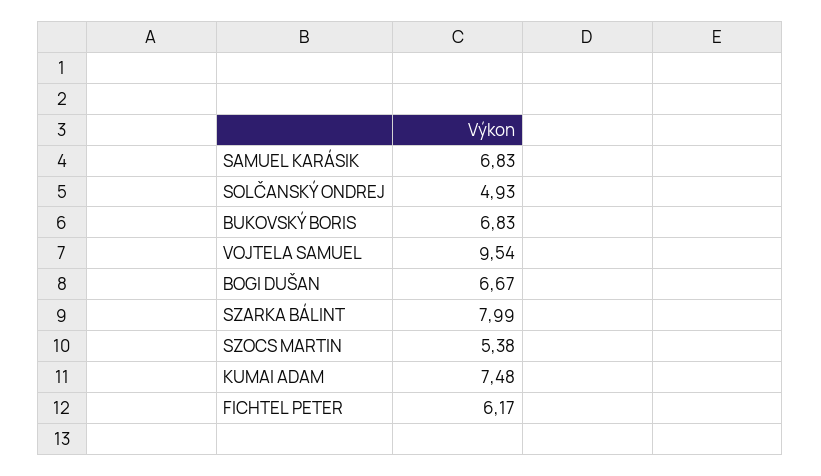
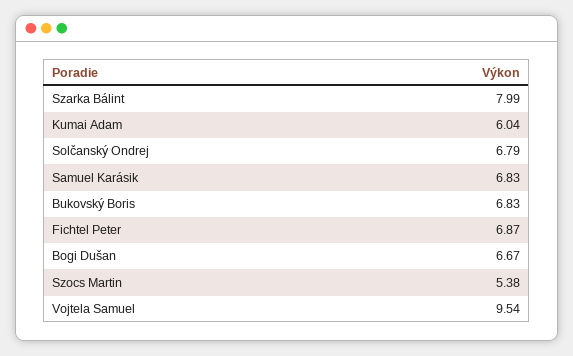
  {
    "SAMUEL KARÁSIK": 6.83,
-   "SOLČANSKÝ ONDREJ": 4.93,
+   "SOLČANSKÝ ONDREJ": 6.79,
    "BUKOVSKÝ BORIS": 6.83,
    "VOJTELA SAMUEL": 9.54,
    "BOGI DUŠAN": 6.67,
    "SZARKA BÁLINT": 7.99,
    "SZOCS MARTIN": 5.38,
-   "KUMAI ADAM": 7.48,
+   "KUMAI ADAM": 6.04,
-   "FICHTEL PETER": 6.17
+   "FICHTEL PETER": 6.87
  }

